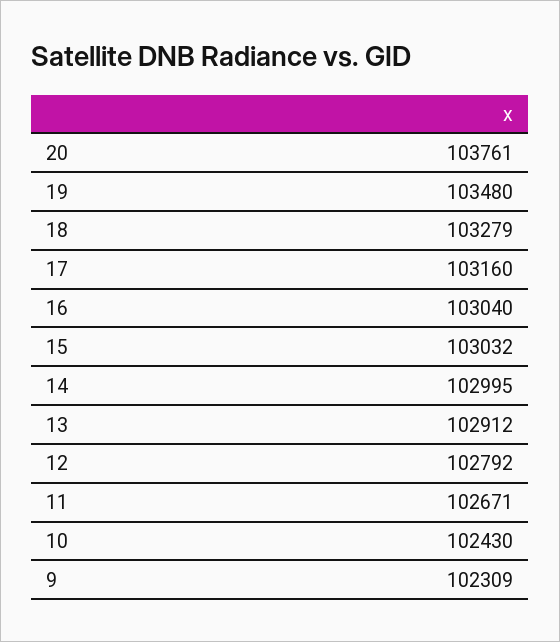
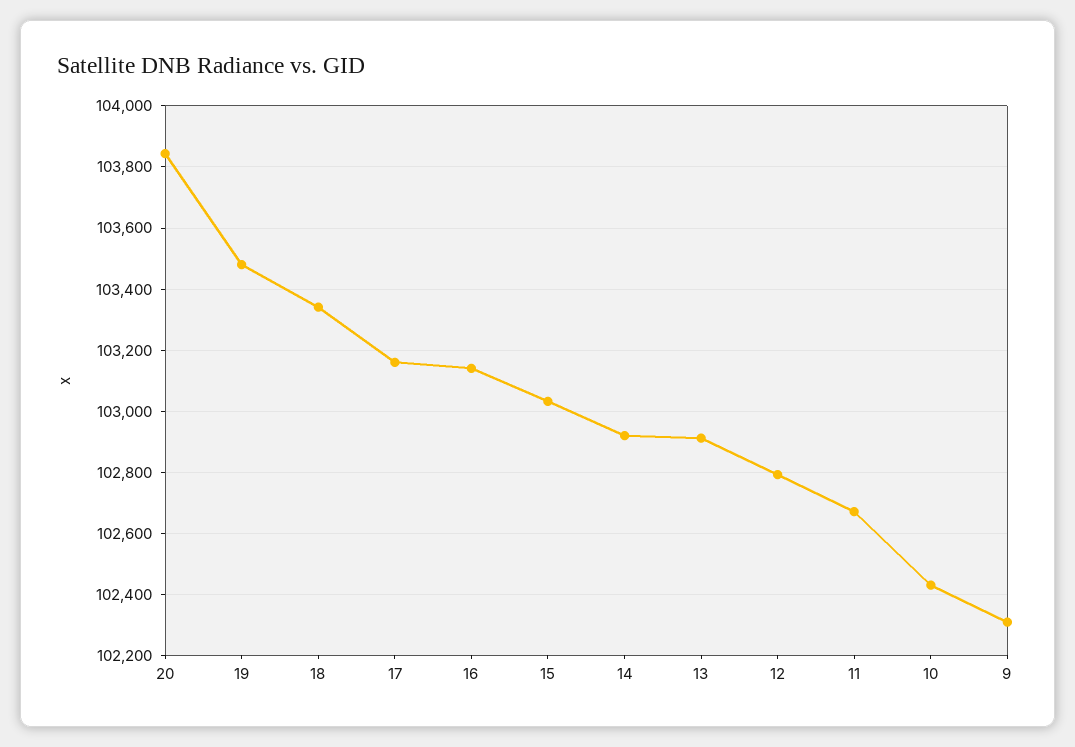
  {
-   "20": 103761,
+   "20": 103840,
    "19": 103480,
-   "18": 103279,
+   "18": 103340,
    "17": 103160,
-   "16": 103040,
+   "16": 103140,
    "15": 103032,
-   "14": 102995,
+   "14": 102920,
    "13": 102912,
    "12": 102792,
    "11": 102671,
    "10": 102430,
    "9": 102309
  }

